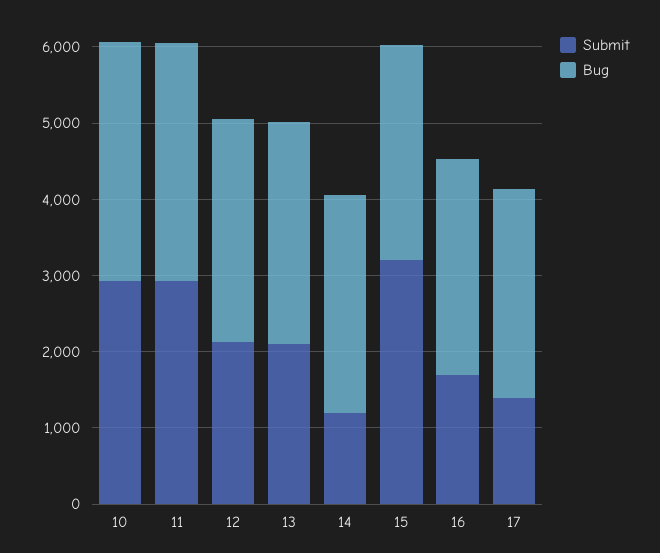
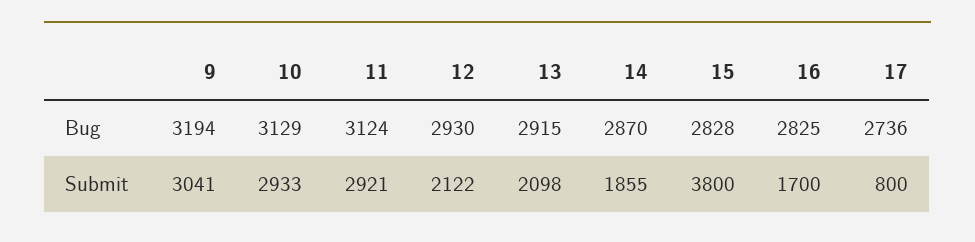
  {
    "Submit": {
      "10": 2933,
      "11": 2921,
      "12": 2122,
      "13": 2098,
-     "14": 1200,
+     "14": 1855,
-     "15": 3200,
+     "15": 3800,
      "16": 1700,
-     "17": 1400
+     "17": 800,
+     "9": 3041
    },
    "Bug": {
      "10": 3129,
      "11": 3124,
      "12": 2930,
      "13": 2915,
      "14": 2870,
      "15": 2828,
      "16": 2825,
-     "17": 2736
+     "17": 2736,
+     "9": 3194
    }
  }

